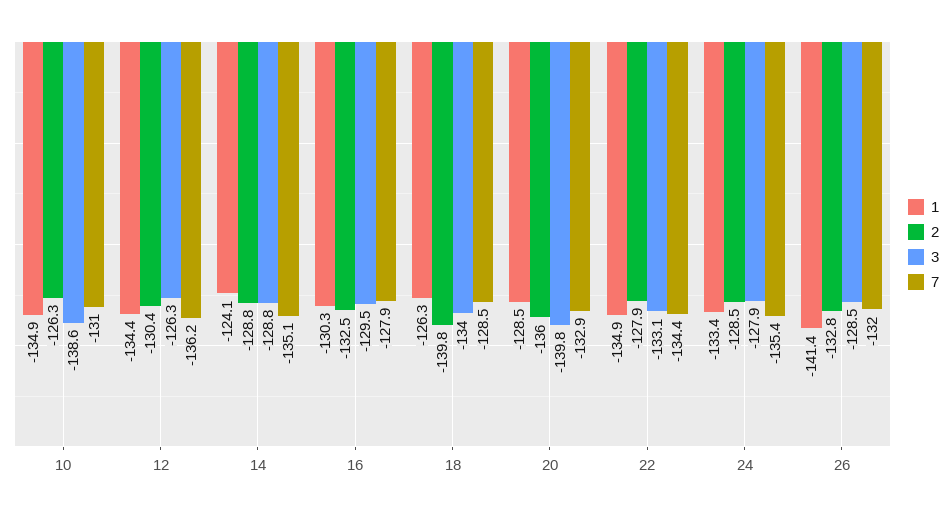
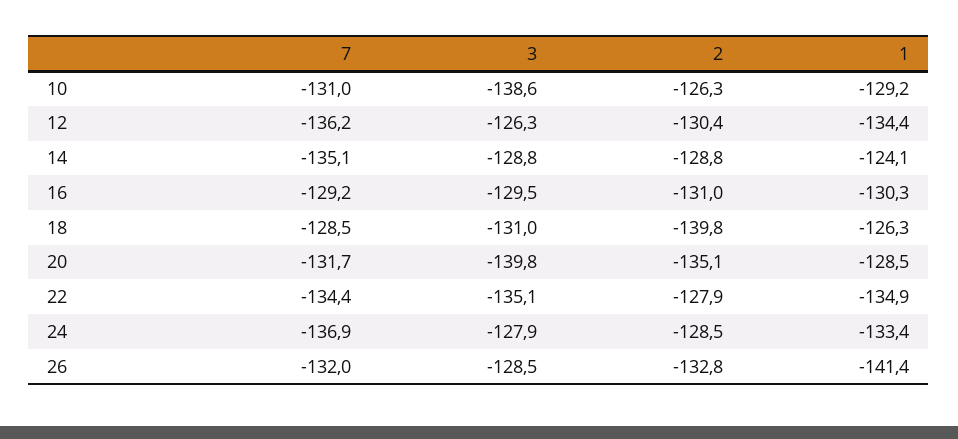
  {
    "1": {
-     "10": -134.9,
+     "10": -129.2,
      "12": -134.4,
      "14": -124.1,
      "16": -130.3,
      "18": -126.3,
      "20": -128.5,
      "22": -134.9,
      "24": -133.4,
      "26": -141.4
    },
    "2": {
      "10": -126.3,
      "12": -130.4,
      "14": -128.8,
-     "16": -132.5,
+     "16": -131,
      "18": -139.8,
-     "20": -136,
+     "20": -135.1,
      "22": -127.9,
      "24": -128.5,
      "26": -132.8
    },
    "3": {
      "10": -138.6,
      "12": -126.3,
      "14": -128.8,
      "16": -129.5,
-     "18": -134,
+     "18": -131,
      "20": -139.8,
-     "22": -133.1,
+     "22": -135.1,
      "24": -127.9,
      "26": -128.5
    },
    "7": {
      "10": -131,
      "12": -136.2,
      "14": -135.1,
-     "16": -127.9,
+     "16": -129.2,
      "18": -128.5,
-     "20": -132.9,
+     "20": -131.7,
      "22": -134.4,
-     "24": -135.4,
+     "24": -136.9,
      "26": -132
    }
  }

